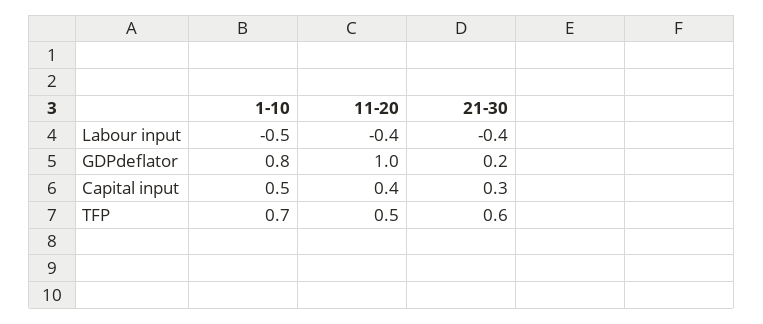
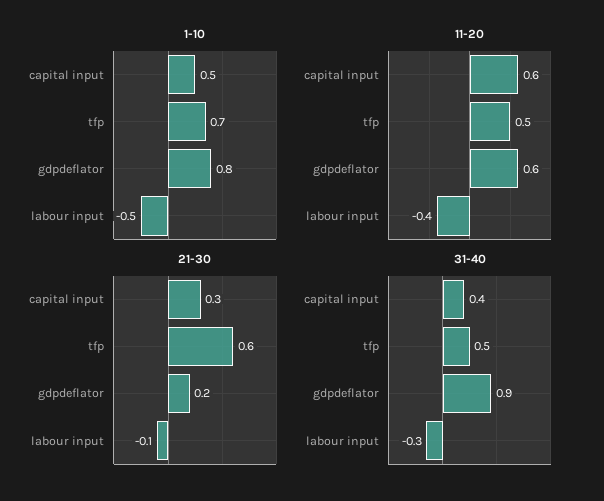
  {
    "1-10": {
      "Labour input": -0.5,
      "GDPdeflator": 0.8,
      "Capital input": 0.5,
      "TFP": 0.7
    },
    "11-20": {
      "Labour input": -0.4,
-     "GDPdeflator": 1,
+     "GDPdeflator": 0.6,
-     "Capital input": 0.4,
+     "Capital input": 0.6,
      "TFP": 0.5
    },
    "21-30": {
-     "Labour input": -0.4,
+     "Labour input": -0.1,
      "GDPdeflator": 0.2,
      "Capital input": 0.3,
      "TFP": 0.6
-   }
+   },
+   "31-40": {
+     "Capital input": 0.4,
+     "TFP": 0.5,
+     "GDPdeflator": 0.9,
+     "Labour input": -0.3
+   }
  }

